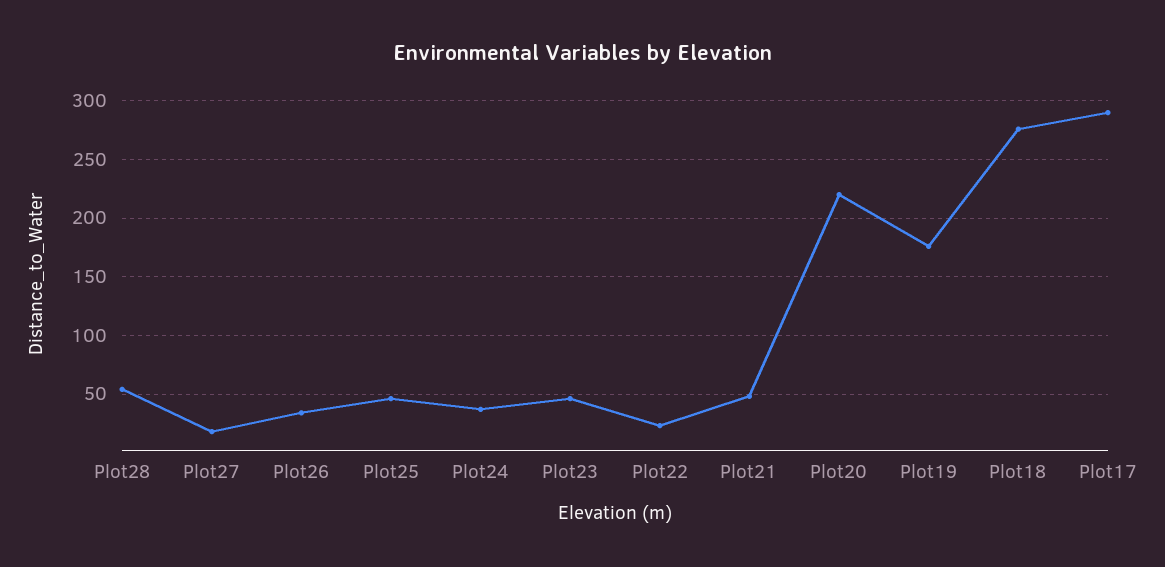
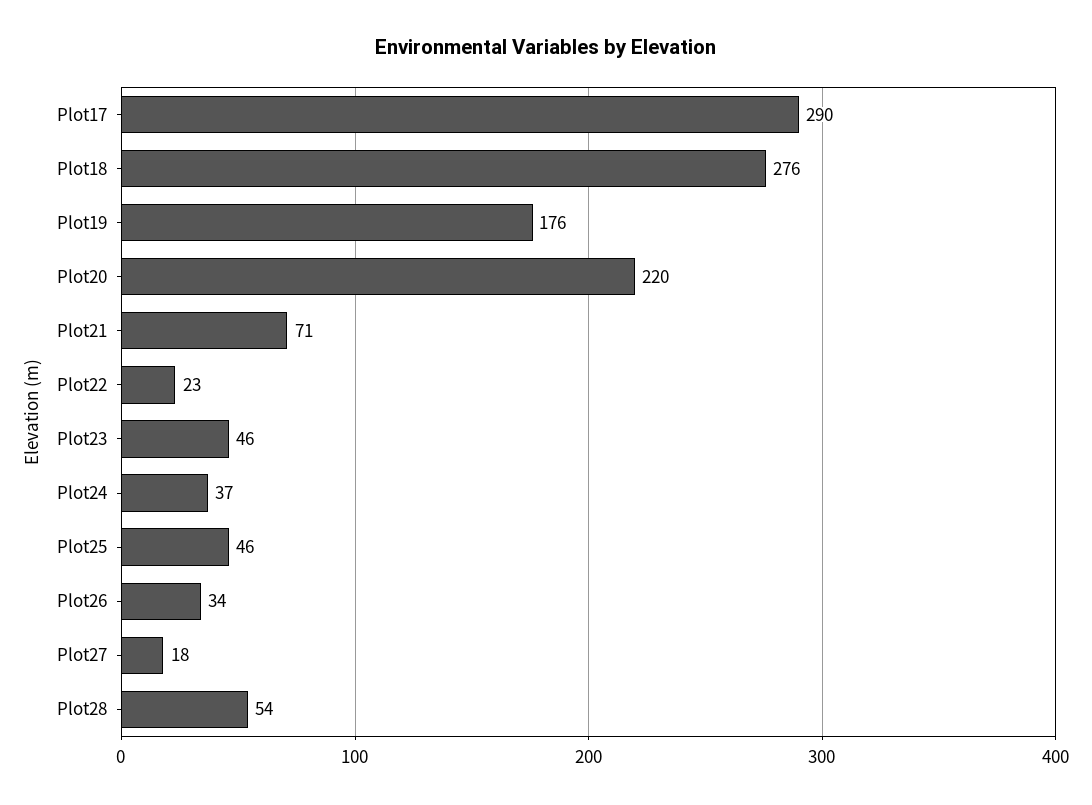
  {
    "Plot28": 54,
    "Plot27": 18,
    "Plot26": 34,
    "Plot25": 46,
    "Plot24": 37,
    "Plot23": 46,
    "Plot22": 23,
-   "Plot21": 50,
+   "Plot21": 71,
    "Plot20": 220,
    "Plot19": 176,
    "Plot18": 276,
    "Plot17": 290
  }

